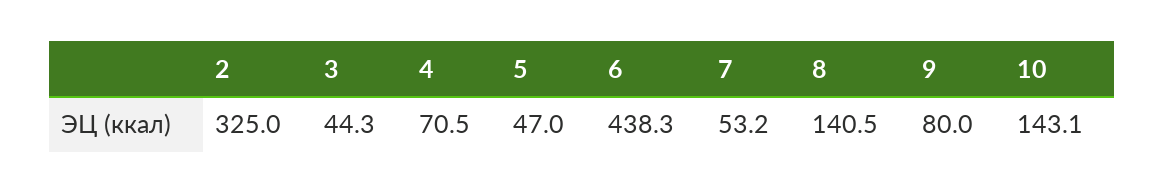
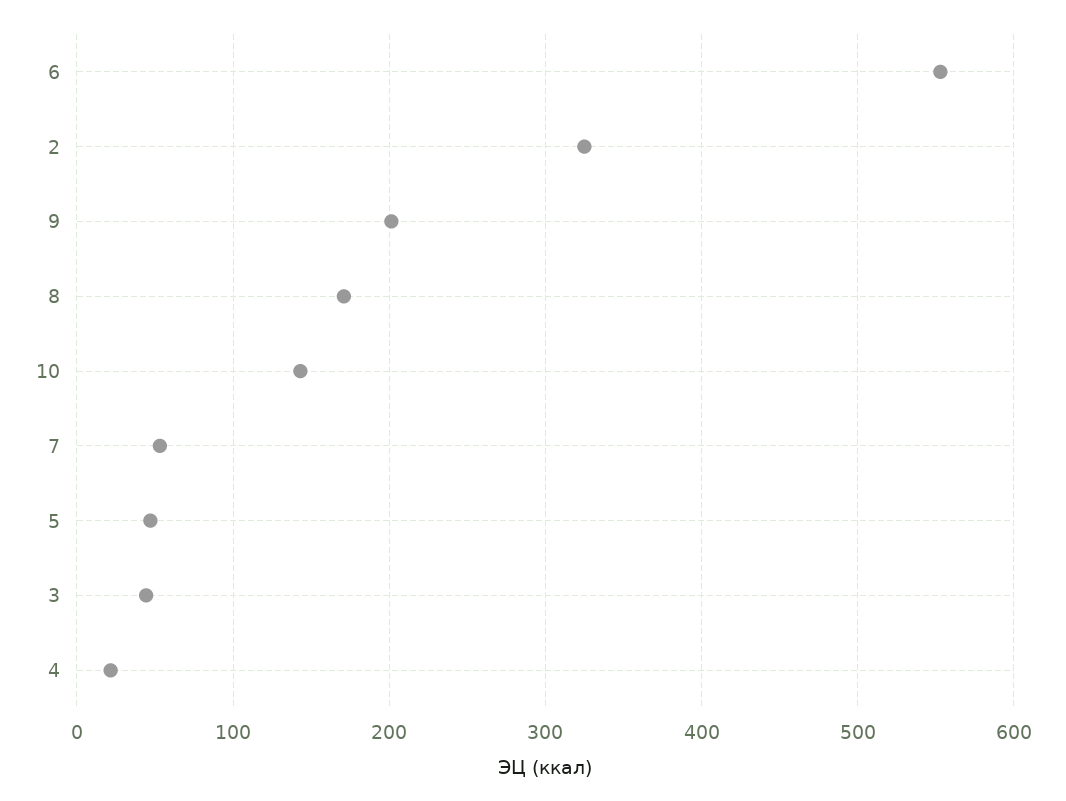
  {
    "2": 325,
    "3": 44.3,
-   "4": 70.5,
+   "4": 20,
    "5": 47,
-   "6": 438.3,
+   "6": 550,
    "7": 53.2,
-   "8": 140.5,
+   "8": 170,
-   "9": 80,
+   "9": 200,
    "10": 143.1
  }

